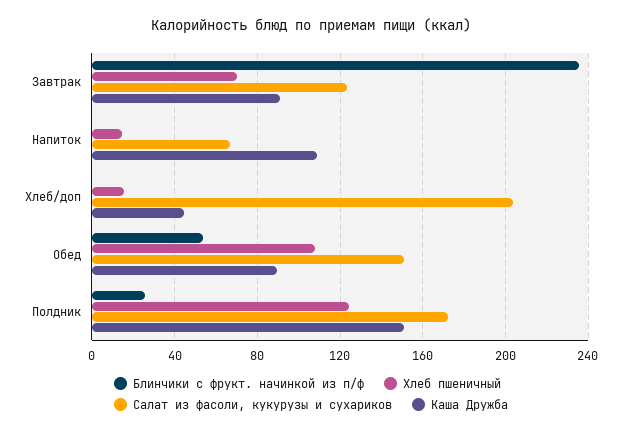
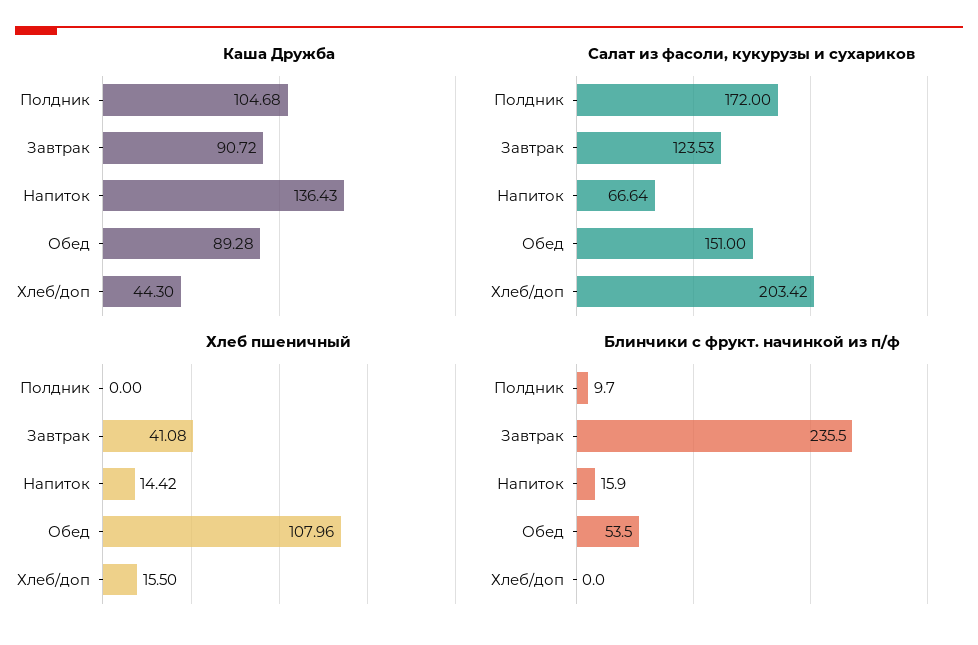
  {
    "Блинчики с фрукт. начинкой из п/ф": {
      "Завтрак": 235.5,
-     "Напиток": 0,
+     "Напиток": 15.9,
      "Хлеб/доп": 0,
      "Обед": 53.5,
-     "Полдник": 25
+     "Полдник": 9.7
    },
    "Хлеб пшеничный": {
-     "Завтрак": 70,
+     "Завтрак": 41.08,
      "Напиток": 14.42,
      "Хлеб/доп": 15.5,
      "Обед": 107.96,
-     "Полдник": 125
+     "Полдник": 0
    },
    "Салат из фасоли, кукурузы и сухариков": {
      "Завтрак": 123.53,
      "Напиток": 66.64,
      "Хлеб/доп": 203.42,
      "Обед": 151,
      "Полдник": 172
    },
    "Каша Дружба": {
      "Завтрак": 90.72,
-     "Напиток": 110,
+     "Напиток": 136.43,
      "Хлеб/доп": 44.3,
      "Обед": 89.28,
-     "Полдник": 150
+     "Полдник": 104.68
    }
  }

